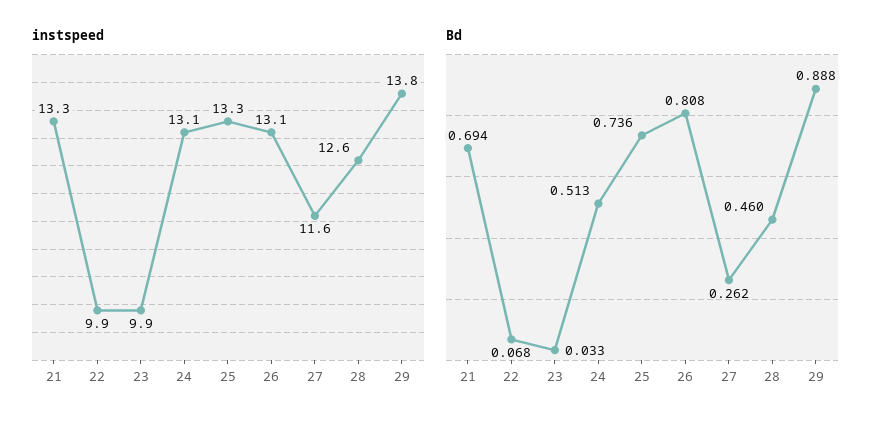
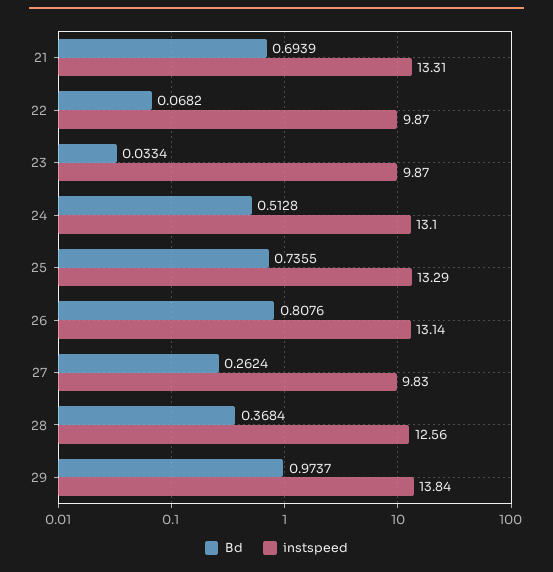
  {
    "instspeed": {
      "21": 13.31,
      "22": 9.87,
      "23": 9.87,
      "24": 13.1,
      "25": 13.29,
      "26": 13.14,
-     "27": 11.6,
+     "27": 9.83,
      "28": 12.56,
      "29": 13.84
    },
    "Bd": {
      "21": 0.6939,
      "22": 0.0682,
      "23": 0.0334,
      "24": 0.5128,
      "25": 0.7355,
      "26": 0.8076,
      "27": 0.2624,
-     "28": 0.46,
+     "28": 0.3684,
-     "29": 0.888
+     "29": 0.9737
    }
  }

